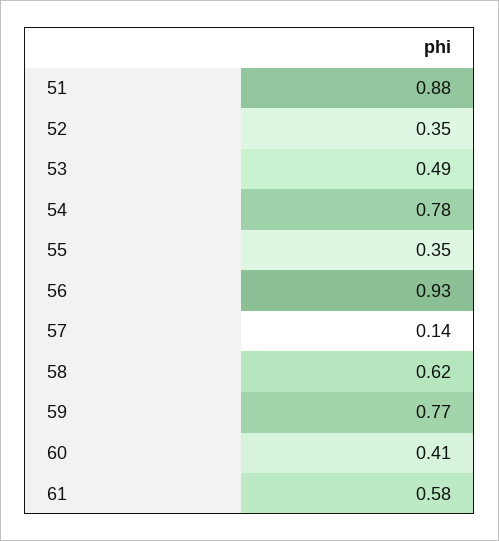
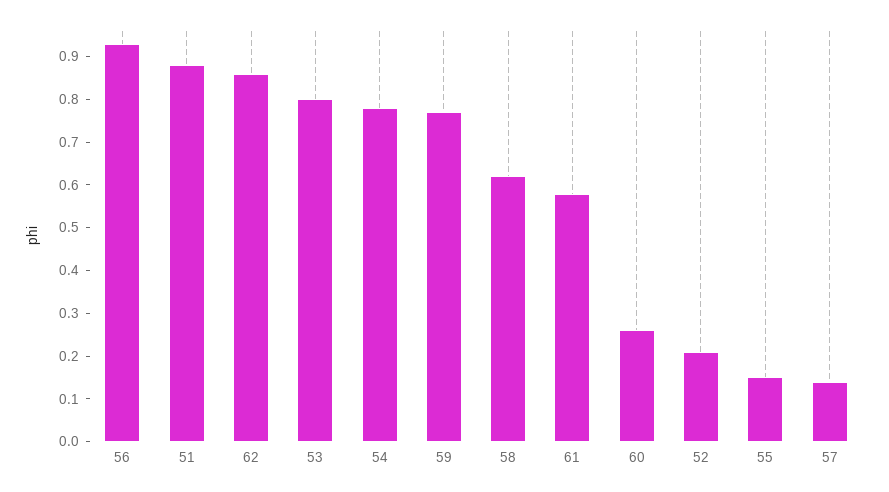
  {
    "51": 0.88,
-   "52": 0.35,
+   "52": 0.2,
-   "53": 0.49,
+   "53": 0.8,
    "54": 0.78,
-   "55": 0.35,
+   "55": 0.15,
    "56": 0.93,
    "57": 0.14,
    "58": 0.62,
    "59": 0.77,
-   "60": 0.41,
+   "60": 0.25,
-   "61": 0.58
+   "61": 0.58,
+   "62": 0.85
  }

